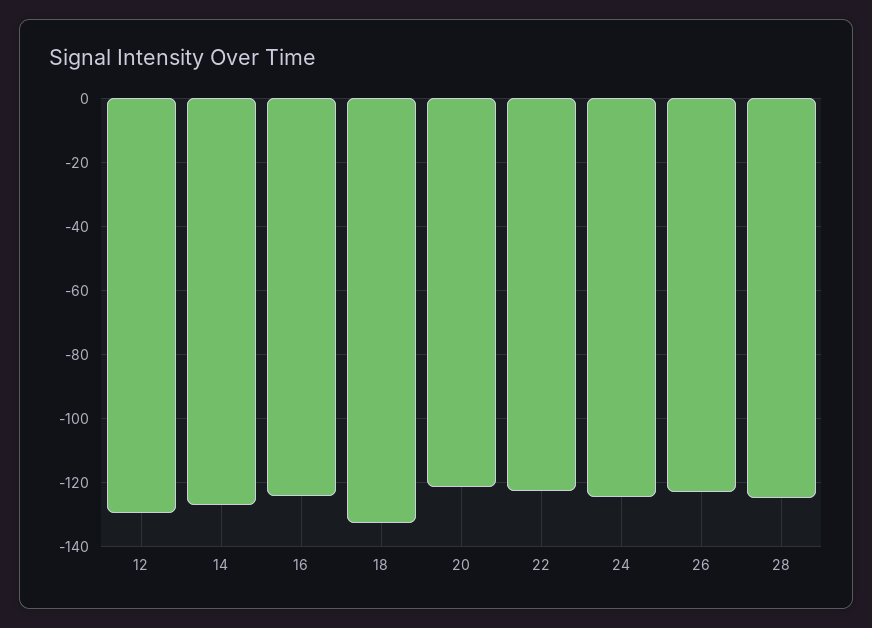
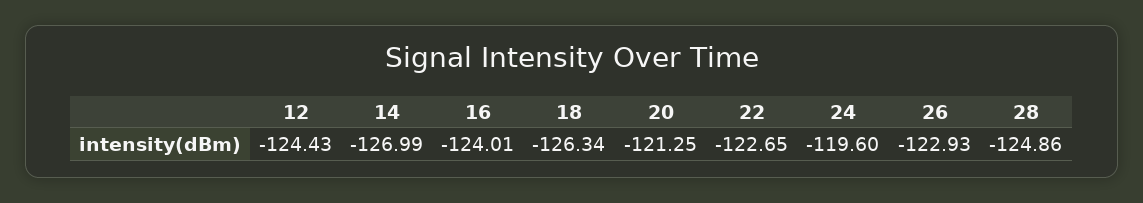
  {
-   "12": -130,
+   "12": -124.43,
    "14": -126.99,
    "16": -124.01,
-   "18": -132,
+   "18": -126.34,
    "20": -121.25,
    "22": -122.65,
-   "24": -124,
+   "24": -119.6,
    "26": -122.93,
    "28": -124.86
  }

